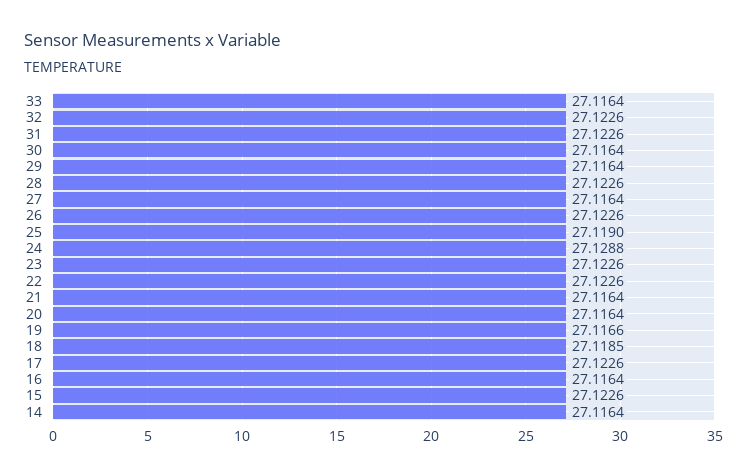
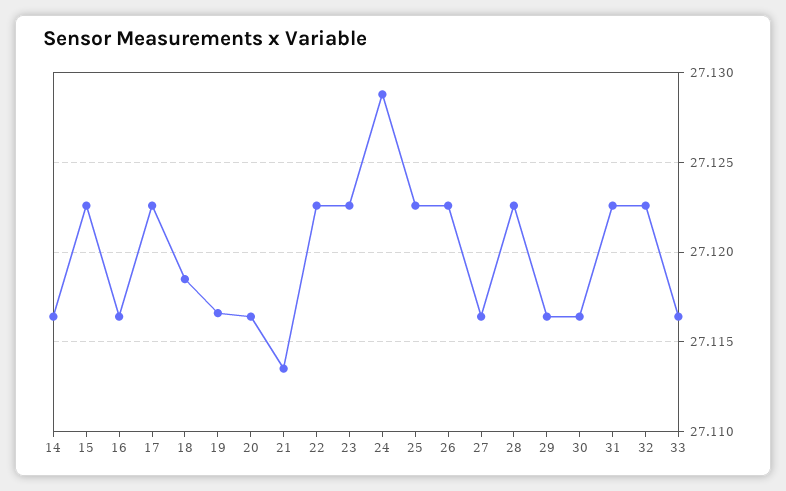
  {
    "33": 27.1164,
    "32": 27.1226,
    "31": 27.1226,
    "30": 27.1164,
    "29": 27.1164,
    "28": 27.1226,
    "27": 27.1164,
    "26": 27.1226,
-   "25": 27.119,
+   "25": 27.1225,
    "24": 27.1288,
    "23": 27.1226,
    "22": 27.1226,
-   "21": 27.1164,
+   "21": 27.1135,
    "20": 27.1164,
    "19": 27.1166,
    "18": 27.1185,
    "17": 27.1226,
    "16": 27.1164,
    "15": 27.1226,
    "14": 27.1164
  }

